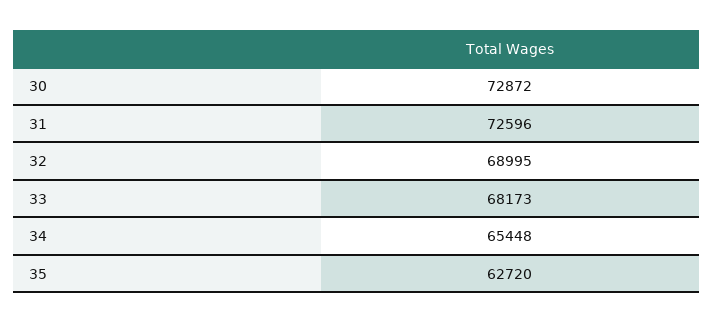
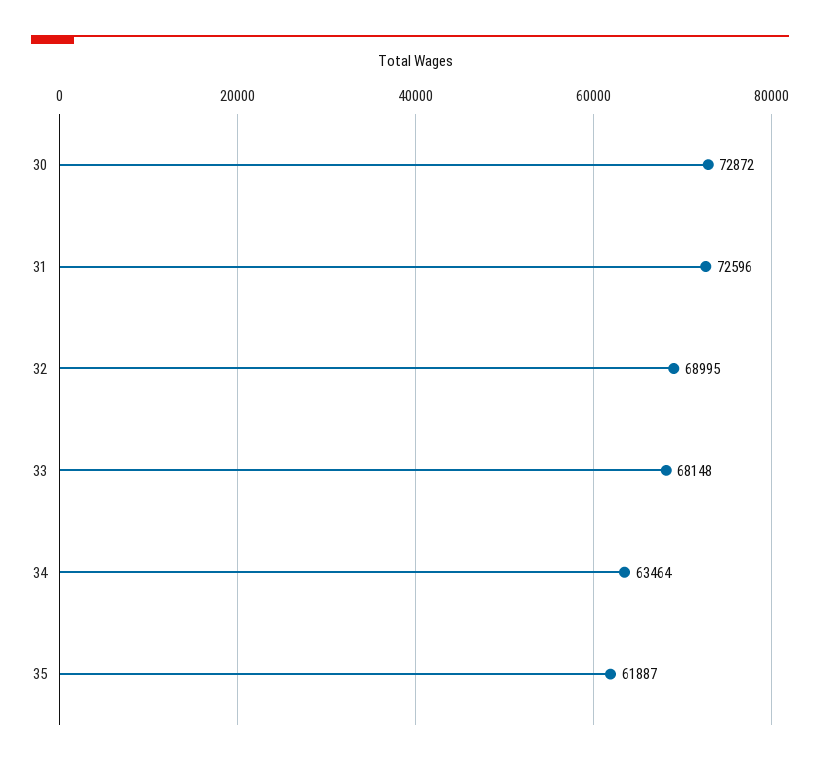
  {
    "30": 72872,
    "31": 72596,
    "32": 68995,
-   "33": 68173,
+   "33": 68148,
-   "34": 65448,
+   "34": 63464,
-   "35": 62720
+   "35": 61887
  }

